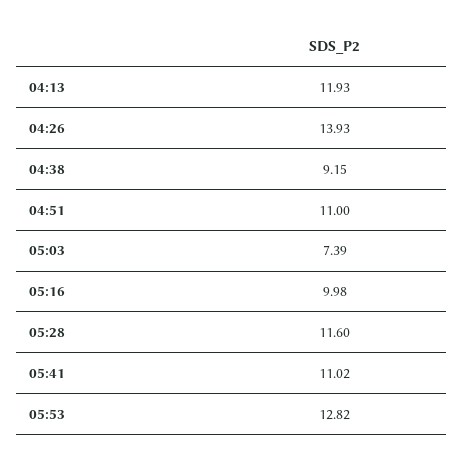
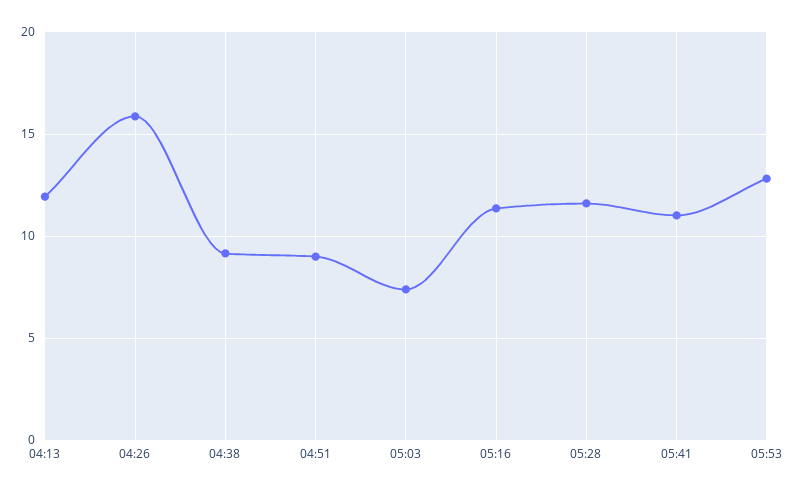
  {
    "04:13": 11.93,
-   "04:26": 13.93,
+   "04:26": 16,
    "04:38": 9.15,
-   "04:51": 11,
+   "04:51": 9,
    "05:03": 7.39,
-   "05:16": 9.98,
+   "05:16": 11.5,
    "05:28": 11.6,
    "05:41": 11.02,
    "05:53": 12.82
  }

